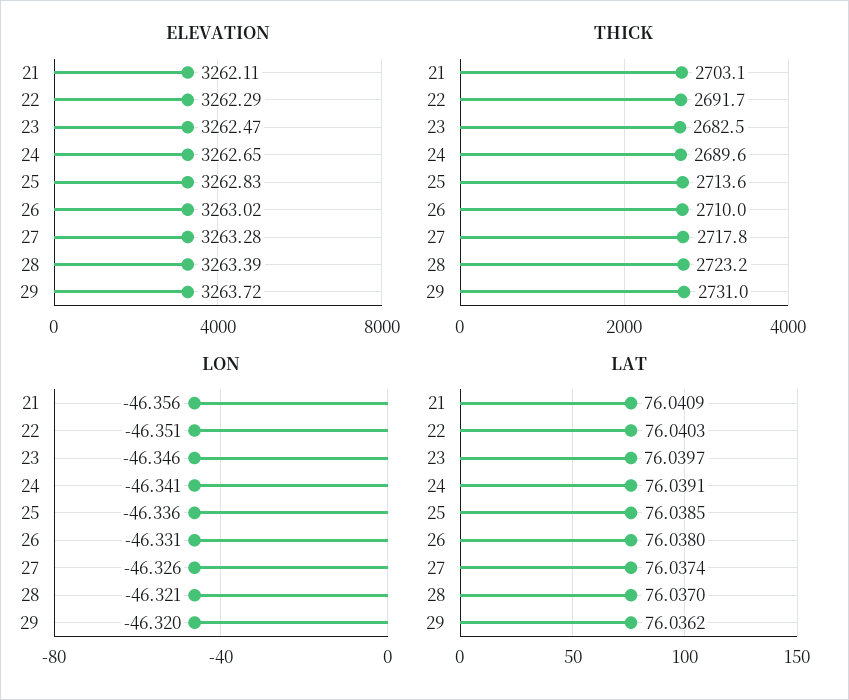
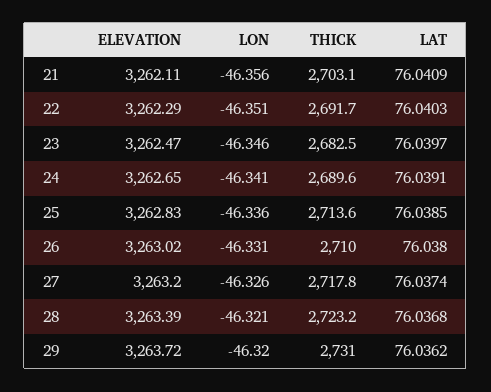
  {
    "ELEVATION": {
      "21": 3262.11,
      "22": 3262.29,
      "23": 3262.47,
      "24": 3262.65,
      "25": 3262.83,
      "26": 3263.02,
-     "27": 3263.28,
+     "27": 3263.2,
      "28": 3263.39,
      "29": 3263.72
    },
    "THICK": {
      "21": 2703.1,
      "22": 2691.7,
      "23": 2682.5,
      "24": 2689.6,
      "25": 2713.6,
      "26": 2710,
      "27": 2717.8,
      "28": 2723.2,
      "29": 2731
    },
    "LON": {
      "21": -46.356,
      "22": -46.351,
      "23": -46.346,
      "24": -46.341,
      "25": -46.336,
      "26": -46.331,
      "27": -46.326,
      "28": -46.321,
      "29": -46.32
    },
    "LAT": {
      "21": 76.0409,
      "22": 76.0403,
      "23": 76.0397,
      "24": 76.0391,
      "25": 76.0385,
      "26": 76.038,
      "27": 76.0374,
-     "28": 76.037,
+     "28": 76.0368,
      "29": 76.0362
    }
  }

